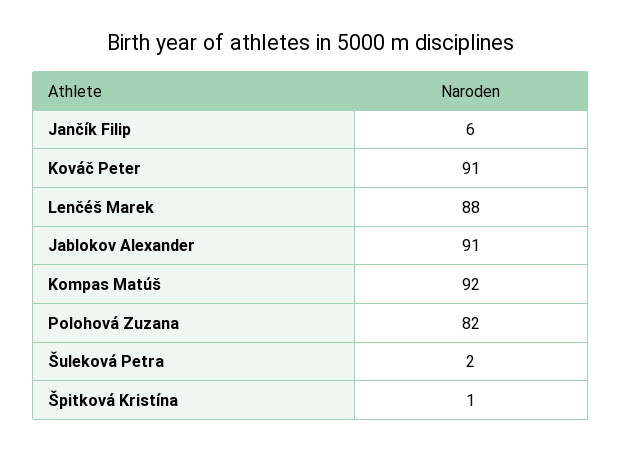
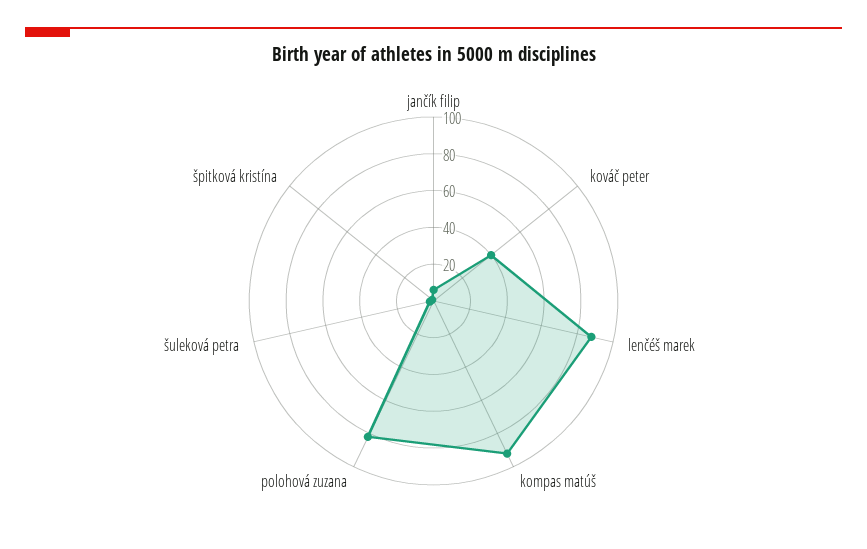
  {
    "Jančík Filip": 6,
-   "Kováč Peter": 91,
+   "Kováč Peter": 40,
    "Lenčéš Marek": 88,
-   "Jablokov Alexander": 91,
    "Kompas Matúš": 92,
    "Polohová Zuzana": 82,
    "Šuleková Petra": 2,
    "Špitková Kristína": 1
  }

